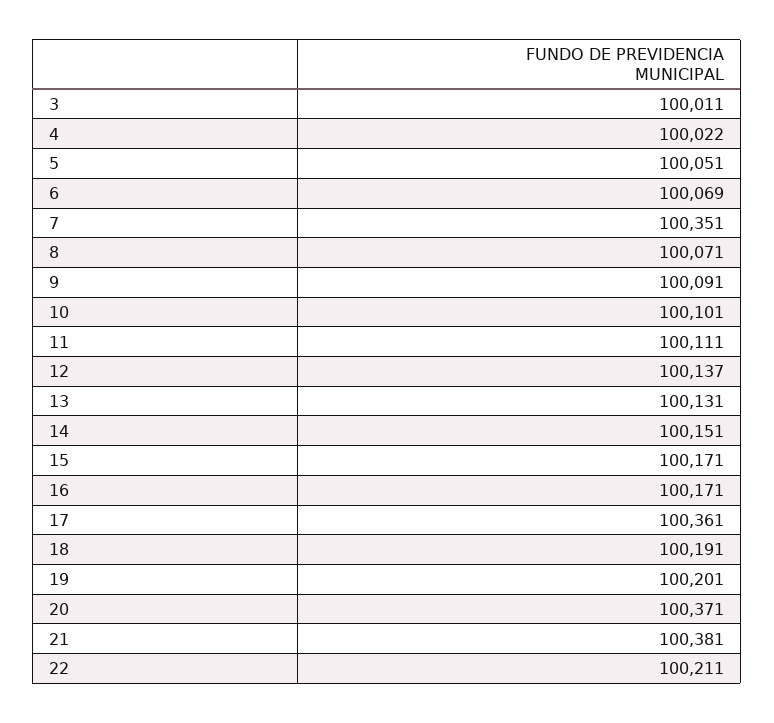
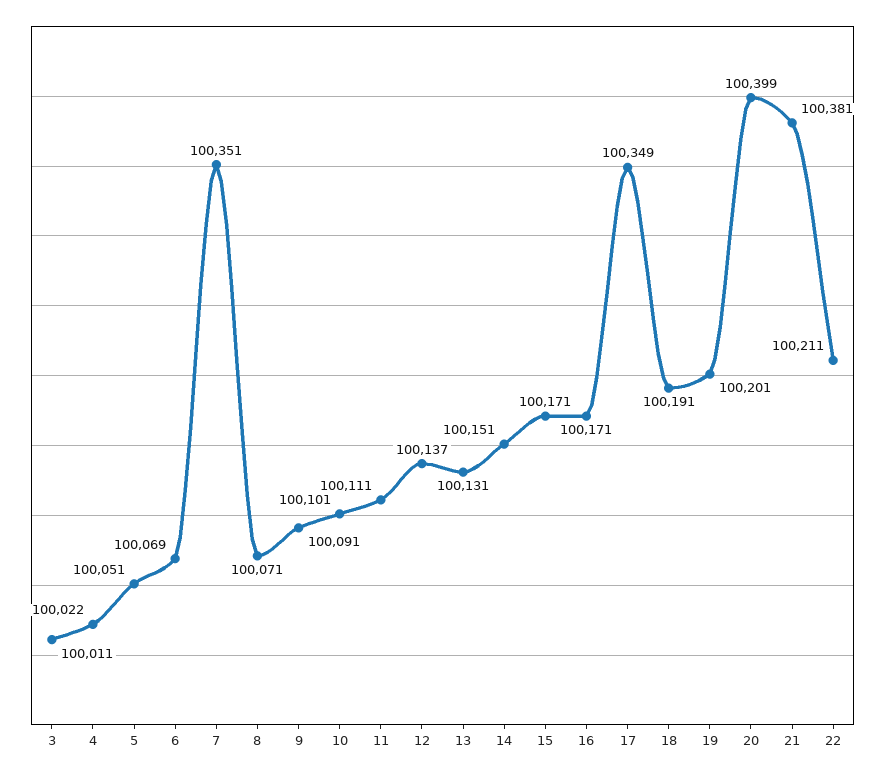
  {
    "3": 100011,
    "4": 100022,
    "5": 100051,
    "6": 100069,
    "7": 100351,
    "8": 100071,
    "9": 100091,
    "10": 100101,
    "11": 100111,
    "12": 100137,
    "13": 100131,
    "14": 100151,
    "15": 100171,
    "16": 100171,
-   "17": 100361,
+   "17": 100349,
    "18": 100191,
    "19": 100201,
-   "20": 100371,
+   "20": 100399,
    "21": 100381,
    "22": 100211
  }

